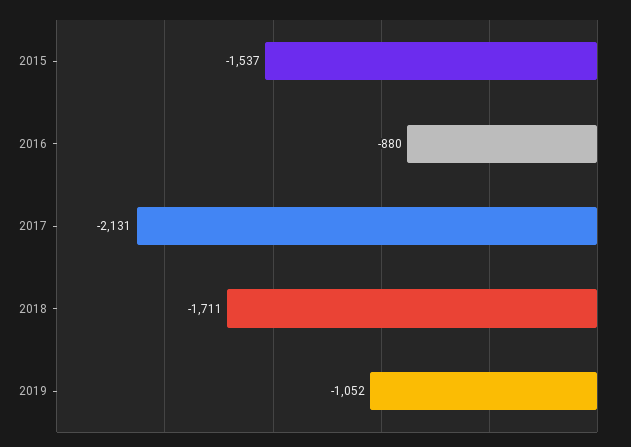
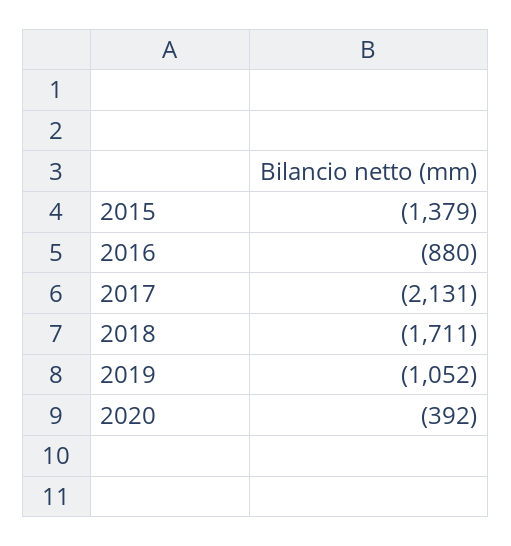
  {
-   "2015": -1537,
+   "2015": -1379,
    "2016": -880,
    "2017": -2131,
    "2018": -1711,
-   "2019": -1052
+   "2019": -1052,
+   "2020": -392
  }

